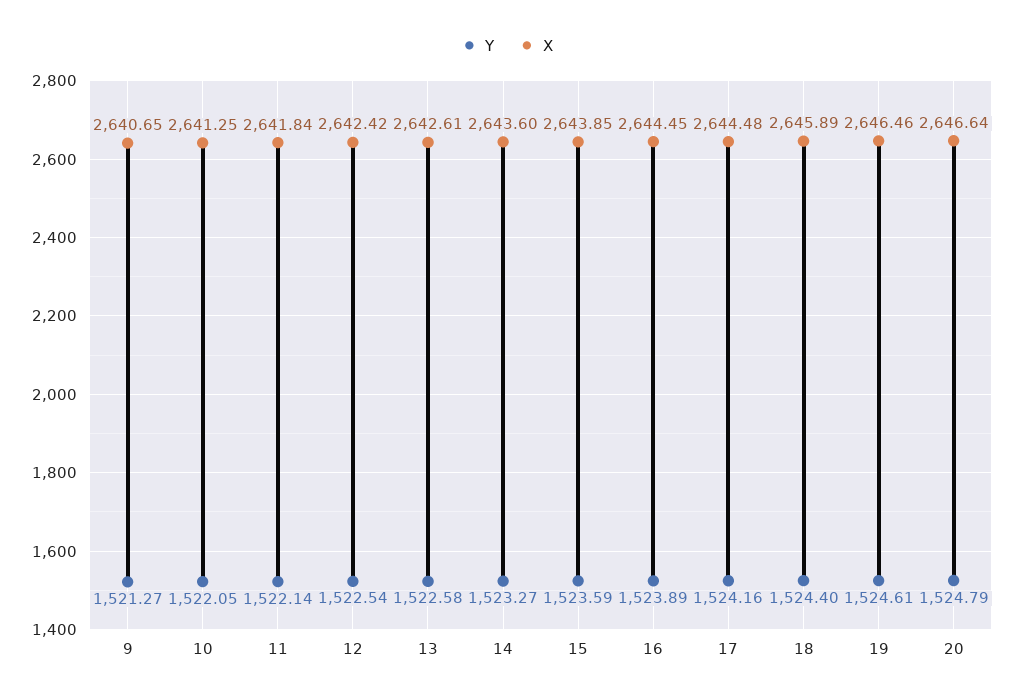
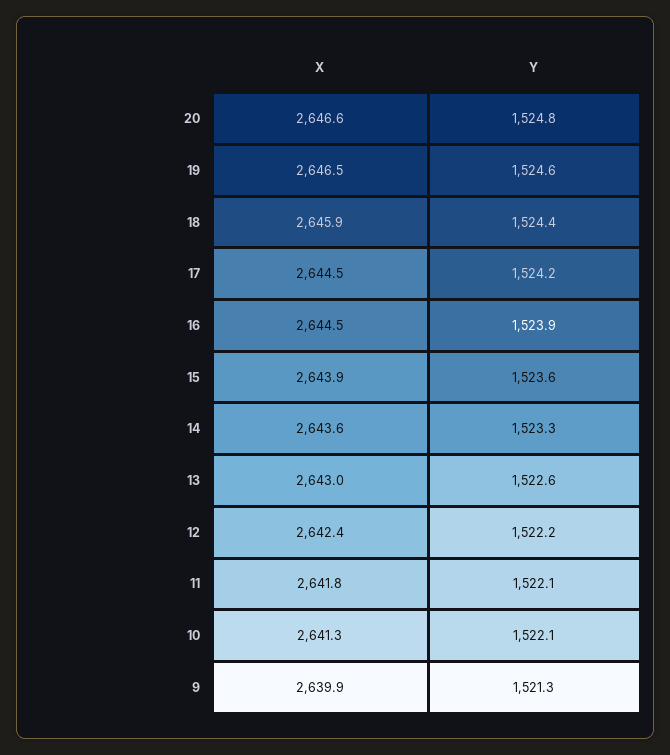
  {
    "Y": {
      "9": 1521.27,
      "10": 1522.05,
      "11": 1522.14,
-     "12": 1522.54,
+     "12": 1522.2,
      "13": 1522.58,
      "14": 1523.27,
      "15": 1523.59,
      "16": 1523.89,
      "17": 1524.16,
      "18": 1524.4,
      "19": 1524.61,
      "20": 1524.79
    },
    "X": {
-     "9": 2640.65,
+     "9": 2639.9,
      "10": 2641.25,
      "11": 2641.84,
      "12": 2642.42,
-     "13": 2642.61,
+     "13": 2643,
      "14": 2643.6,
      "15": 2643.85,
      "16": 2644.45,
      "17": 2644.48,
      "18": 2645.89,
      "19": 2646.46,
      "20": 2646.64
    }
  }

